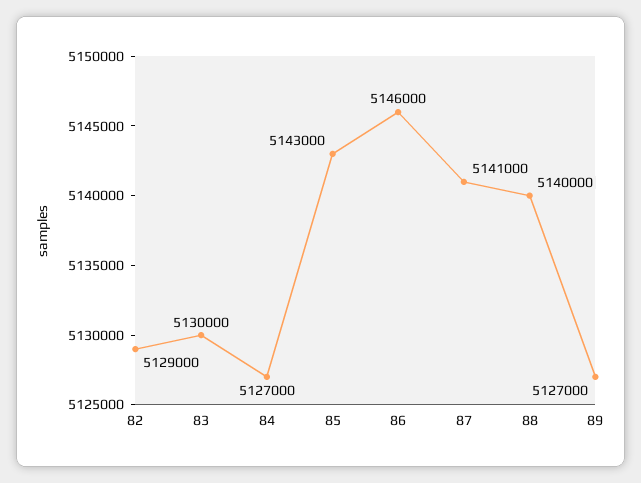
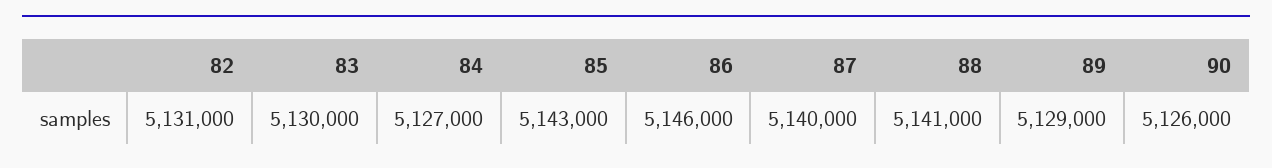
  {
-   "82": 5129000,
+   "82": 5131000,
    "83": 5130000,
    "84": 5127000,
    "85": 5143000,
    "86": 5146000,
-   "87": 5141000,
+   "87": 5140000,
-   "88": 5140000,
+   "88": 5141000,
-   "89": 5127000
+   "89": 5129000,
+   "90": 5126000
  }

